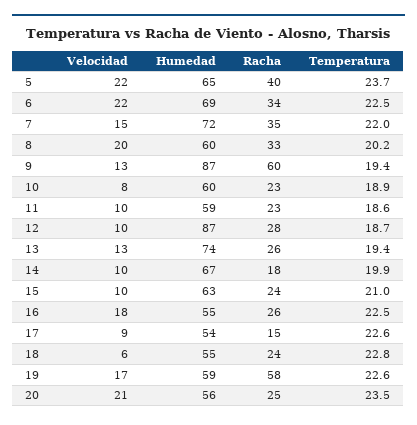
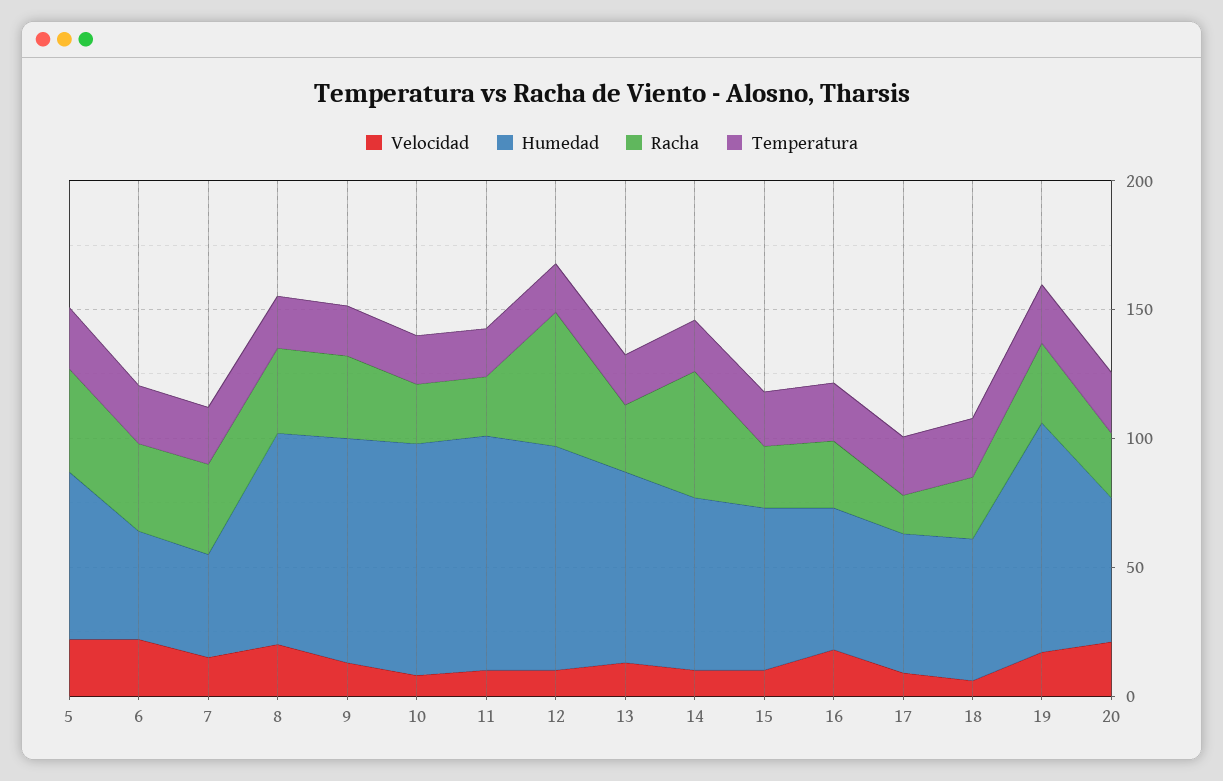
  {
    "Velocidad": {
      "5": 22,
      "6": 22,
      "7": 15,
      "8": 20,
      "9": 13,
      "10": 8,
      "11": 10,
      "12": 10,
      "13": 13,
      "14": 10,
      "15": 10,
      "16": 18,
      "17": 9,
      "18": 6,
      "19": 17,
      "20": 21
    },
    "Humedad": {
      "5": 65,
-     "6": 69,
+     "6": 40,
-     "7": 72,
+     "7": 40,
-     "8": 60,
+     "8": 80,
      "9": 87,
-     "10": 60,
+     "10": 90,
-     "11": 59,
+     "11": 90,
      "12": 87,
      "13": 74,
      "14": 67,
      "15": 63,
      "16": 55,
      "17": 54,
      "18": 55,
-     "19": 59,
+     "19": 90,
      "20": 56
    },
    "Racha": {
      "5": 40,
      "6": 34,
      "7": 35,
      "8": 33,
-     "9": 60,
+     "9": 30,
      "10": 23,
      "11": 23,
-     "12": 28,
+     "12": 50,
      "13": 26,
-     "14": 18,
+     "14": 50,
      "15": 24,
      "16": 26,
      "17": 15,
      "18": 24,
-     "19": 58,
+     "19": 30,
      "20": 25
    },
    "Temperatura": {
      "5": 23.7,
      "6": 22.5,
      "7": 22,
      "8": 20.2,
      "9": 19.4,
      "10": 18.9,
      "11": 18.6,
      "12": 18.7,
      "13": 19.4,
      "14": 19.9,
      "15": 21,
      "16": 22.5,
      "17": 22.6,
      "18": 22.8,
      "19": 22.6,
      "20": 23.5
    }
  }

